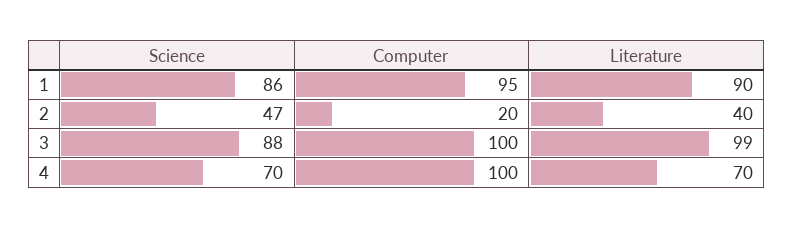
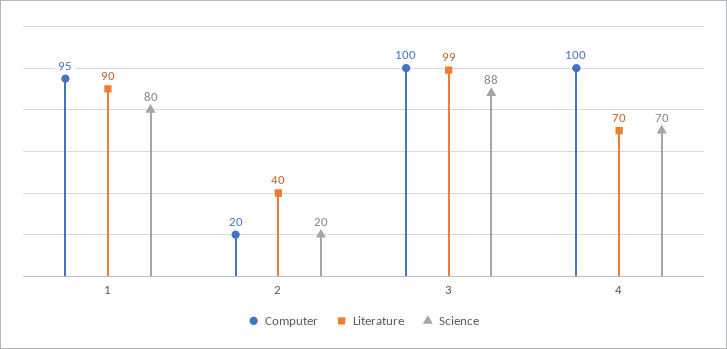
  {
    "Science": {
-     "1": 86,
+     "1": 80,
-     "2": 47,
+     "2": 20,
      "3": 88,
      "4": 70
    },
    "Computer": {
      "1": 95,
      "2": 20,
      "3": 100,
      "4": 100
    },
    "Literature": {
      "1": 90,
      "2": 40,
      "3": 99,
      "4": 70
    }
  }

